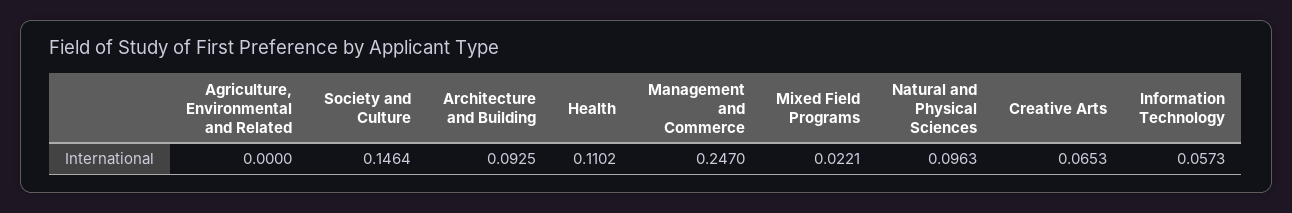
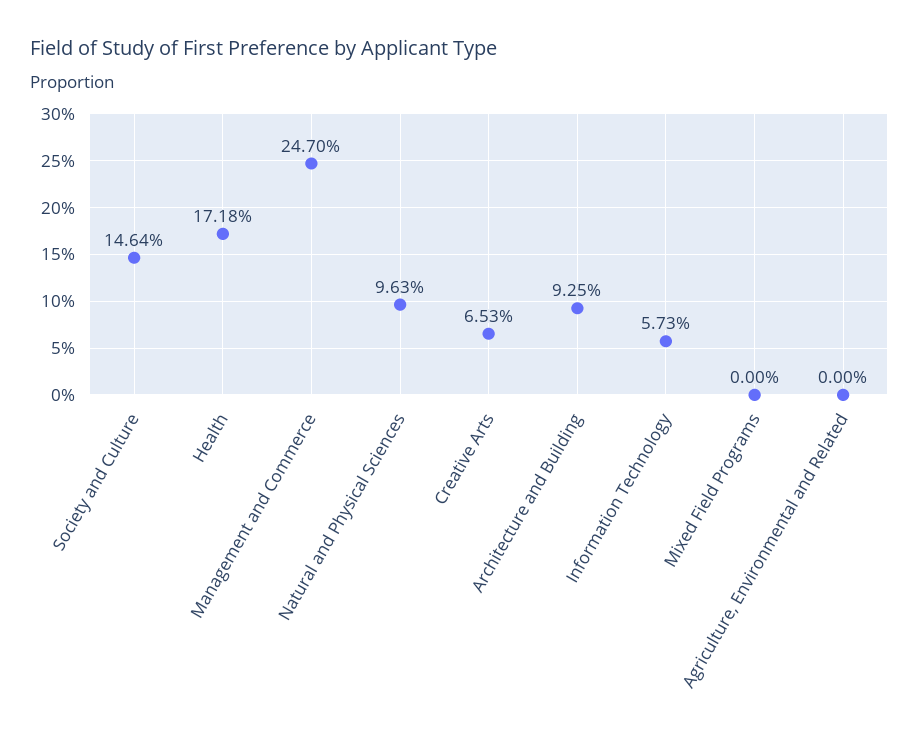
  {
    "Agriculture, Environmental and Related": 0,
    "Society and Culture": 0.1464,
    "Architecture and Building": 0.0925,
-   "Health": 0.1102,
+   "Health": 0.1718,
    "Management and Commerce": 0.247,
-   "Mixed Field Programs": 0.0221,
+   "Mixed Field Programs": 0,
    "Natural and Physical Sciences": 0.0963,
    "Creative Arts": 0.0653,
    "Information Technology": 0.0573
  }

